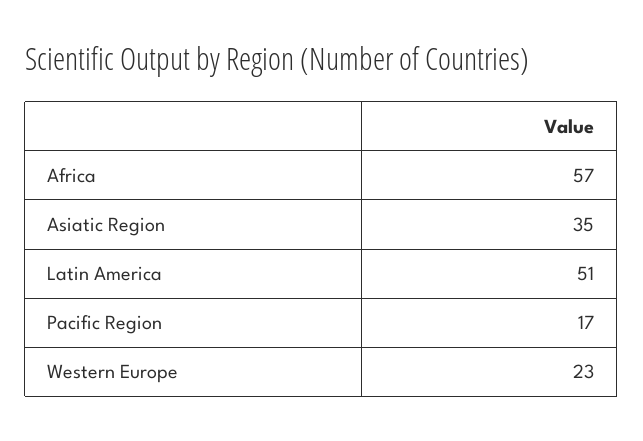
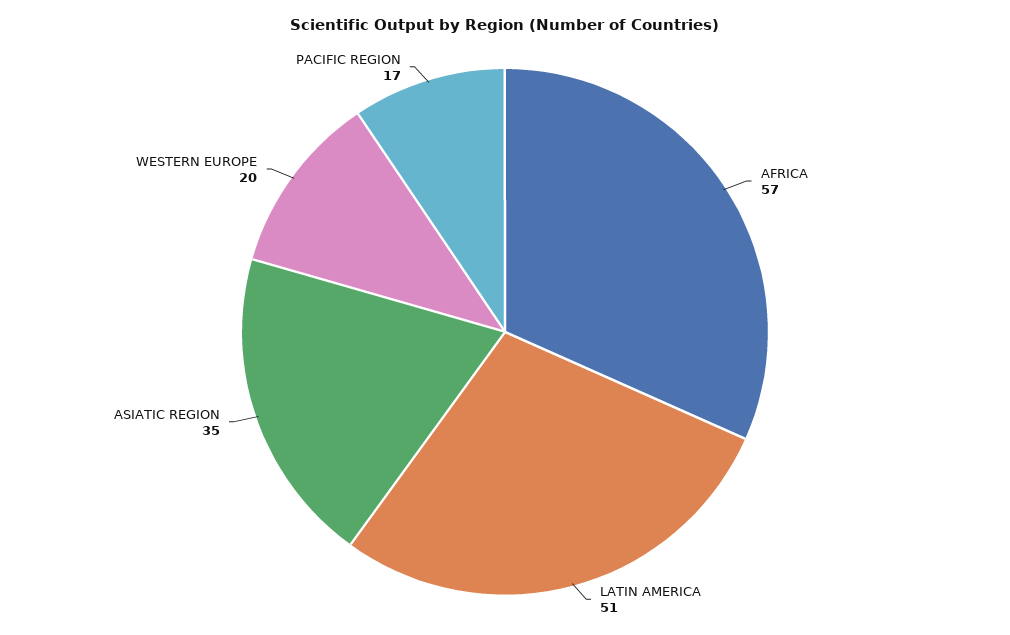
  {
    "Africa": 57,
    "Asiatic Region": 35,
    "Latin America": 51,
    "Pacific Region": 17,
-   "Western Europe": 23
+   "Western Europe": 20
  }

